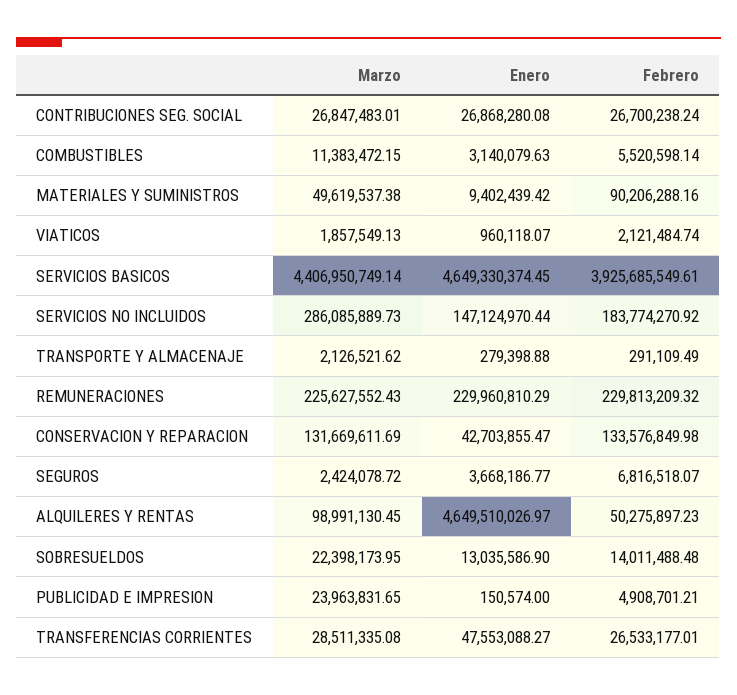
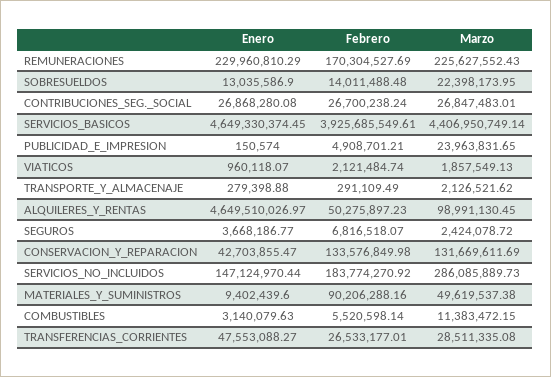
  {
    "Marzo": {
      "CONTRIBUCIONES SEG. SOCIAL": 26847483.01,
      "COMBUSTIBLES": 11383472.15,
      "MATERIALES Y SUMINISTROS": 49619537.38,
      "VIATICOS": 1857549.13,
      "SERVICIOS BASICOS": 4406950749.14,
      "SERVICIOS NO INCLUIDOS": 286085889.73,
      "TRANSPORTE Y ALMACENAJE": 2126521.62,
      "REMUNERACIONES": 225627552.43,
      "CONSERVACION Y REPARACION": 131669611.69,
      "SEGUROS": 2424078.72,
      "ALQUILERES Y RENTAS": 98991130.45,
      "SOBRESUELDOS": 22398173.95,
      "PUBLICIDAD E IMPRESION": 23963831.65,
      "TRANSFERENCIAS CORRIENTES": 28511335.08
    },
    "Enero": {
      "CONTRIBUCIONES SEG. SOCIAL": 26868280.08,
      "COMBUSTIBLES": 3140079.63,
-     "MATERIALES Y SUMINISTROS": 9402439.42,
+     "MATERIALES Y SUMINISTROS": 9402439.6,
      "VIATICOS": 960118.07,
      "SERVICIOS BASICOS": 4649330374.45,
      "SERVICIOS NO INCLUIDOS": 147124970.44,
      "TRANSPORTE Y ALMACENAJE": 279398.88,
      "REMUNERACIONES": 229960810.29,
      "CONSERVACION Y REPARACION": 42703855.47,
      "SEGUROS": 3668186.77,
      "ALQUILERES Y RENTAS": 4649510026.97,
      "SOBRESUELDOS": 13035586.9,
      "PUBLICIDAD E IMPRESION": 150574,
      "TRANSFERENCIAS CORRIENTES": 47553088.27
    },
    "Febrero": {
      "CONTRIBUCIONES SEG. SOCIAL": 26700238.24,
      "COMBUSTIBLES": 5520598.14,
      "MATERIALES Y SUMINISTROS": 90206288.16,
      "VIATICOS": 2121484.74,
      "SERVICIOS BASICOS": 3925685549.61,
      "SERVICIOS NO INCLUIDOS": 183774270.92,
      "TRANSPORTE Y ALMACENAJE": 291109.49,
-     "REMUNERACIONES": 229813209.32,
+     "REMUNERACIONES": 170304527.69,
      "CONSERVACION Y REPARACION": 133576849.98,
      "SEGUROS": 6816518.07,
      "ALQUILERES Y RENTAS": 50275897.23,
      "SOBRESUELDOS": 14011488.48,
      "PUBLICIDAD E IMPRESION": 4908701.21,
      "TRANSFERENCIAS CORRIENTES": 26533177.01
    }
  }

